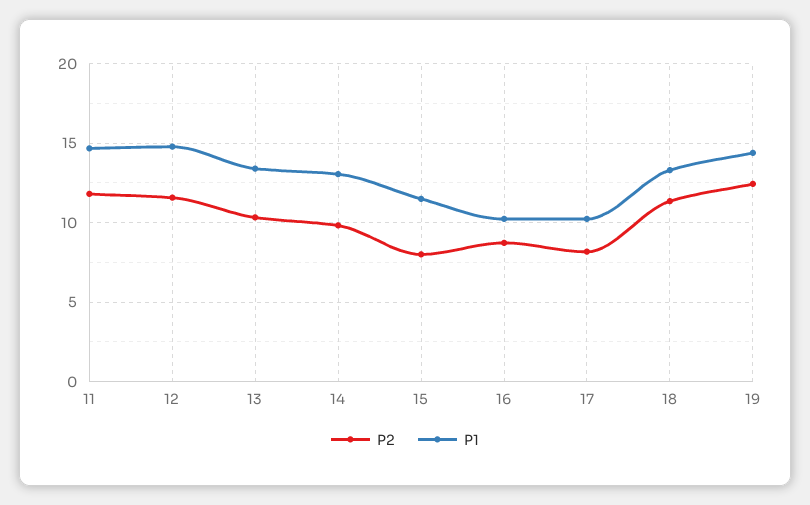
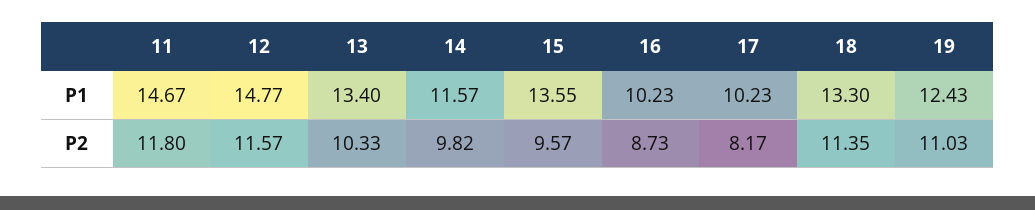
  {
    "P2": {
      "11": 11.8,
      "12": 11.57,
      "13": 10.33,
      "14": 9.82,
-     "15": 8,
+     "15": 9.57,
      "16": 8.73,
      "17": 8.17,
      "18": 11.35,
-     "19": 12.5
+     "19": 11.03
    },
    "P1": {
      "11": 14.67,
      "12": 14.77,
      "13": 13.4,
-     "14": 13,
+     "14": 11.57,
-     "15": 11.5,
+     "15": 13.55,
      "16": 10.23,
      "17": 10.23,
      "18": 13.3,
-     "19": 14.5
+     "19": 12.43
    }
  }

